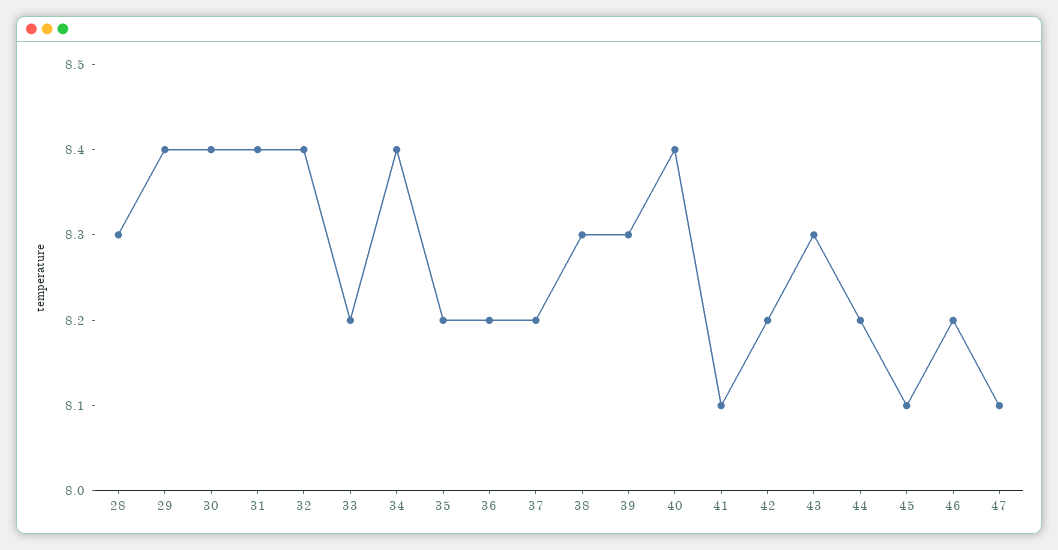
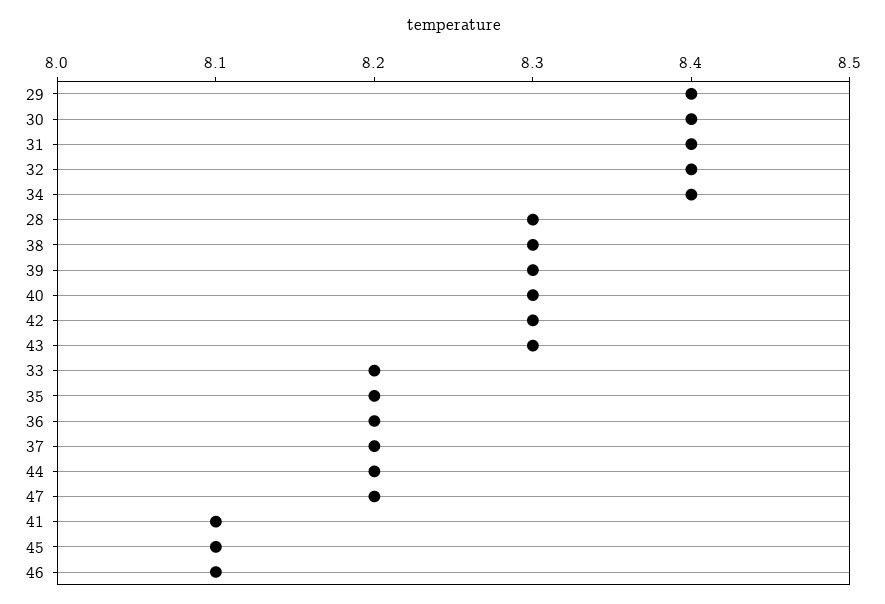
  {
    "28": 8.3,
    "29": 8.4,
    "30": 8.4,
    "31": 8.4,
    "32": 8.4,
    "33": 8.2,
    "34": 8.4,
    "35": 8.2,
    "36": 8.2,
    "37": 8.2,
    "38": 8.3,
    "39": 8.3,
-   "40": 8.4,
+   "40": 8.3,
    "41": 8.1,
-   "42": 8.2,
+   "42": 8.3,
    "43": 8.3,
    "44": 8.2,
    "45": 8.1,
-   "46": 8.2,
+   "46": 8.1,
-   "47": 8.1
+   "47": 8.2
  }

